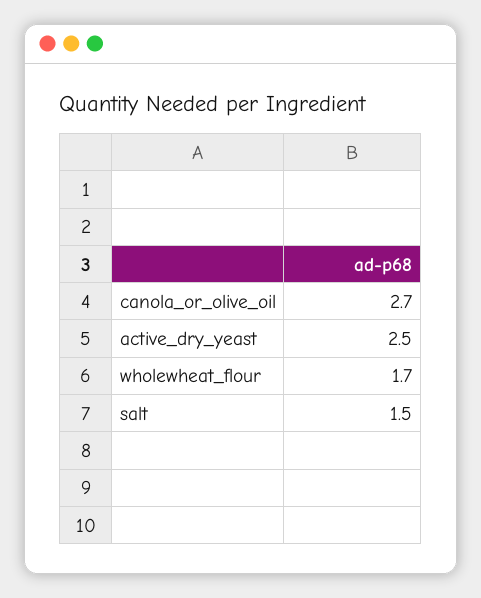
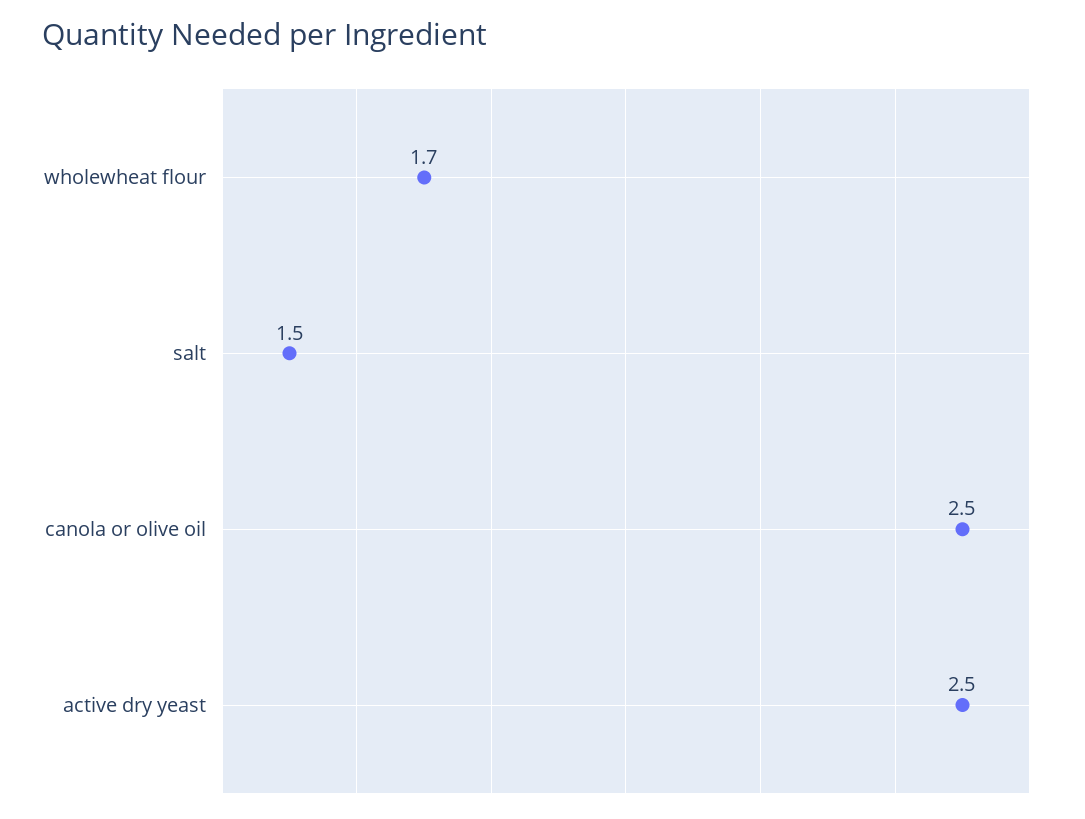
  {
-   "canola_or_olive_oil": 2.7,
+   "canola_or_olive_oil": 2.5,
    "active_dry_yeast": 2.5,
    "wholewheat_flour": 1.7,
    "salt": 1.5
  }

